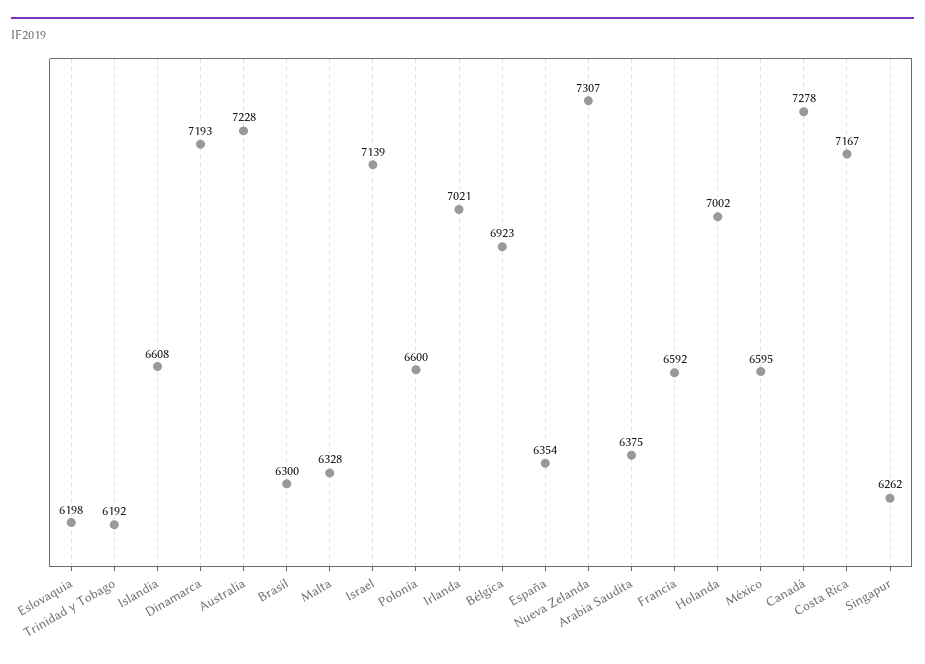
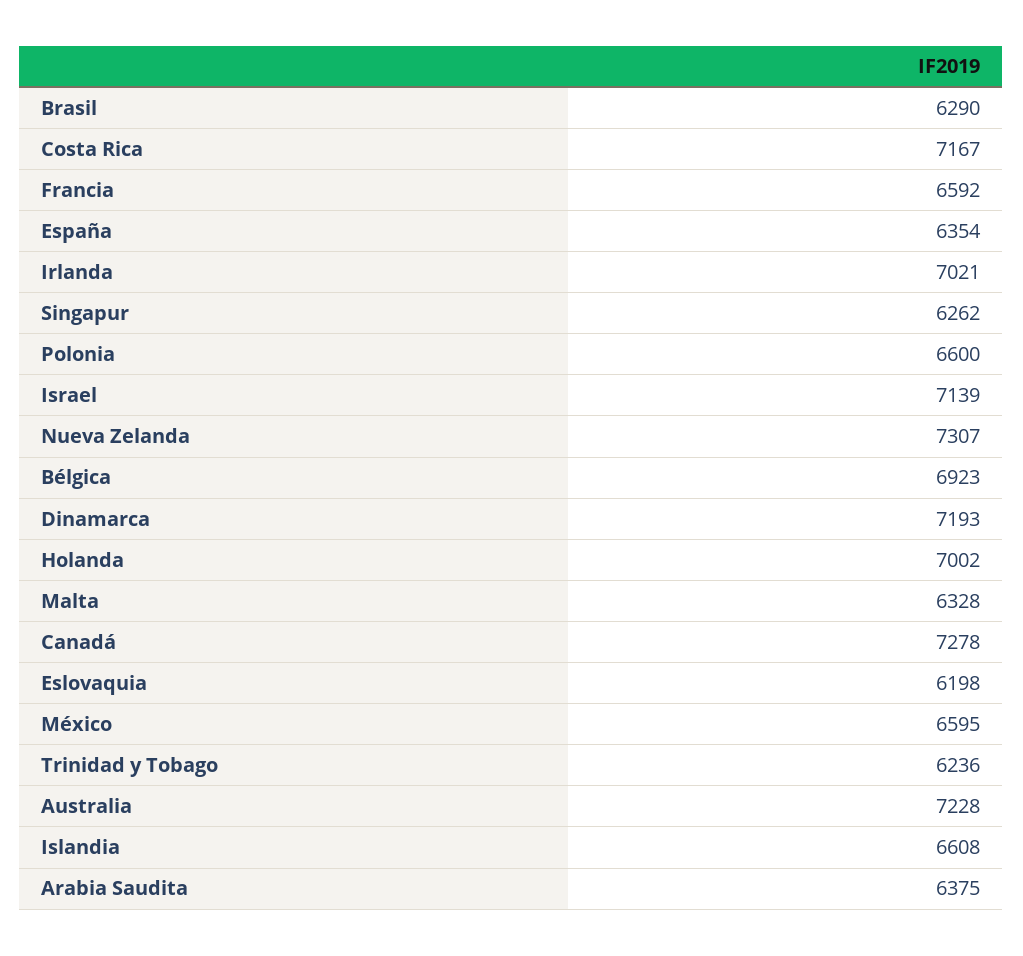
  {
    "Eslovaquia": 6198,
-   "Trinidad y Tobago": 6192,
+   "Trinidad y Tobago": 6236,
    "Islandia": 6608,
    "Dinamarca": 7193,
    "Australia": 7228,
-   "Brasil": 6300,
+   "Brasil": 6290,
    "Malta": 6328,
    "Israel": 7139,
    "Polonia": 6600,
    "Irlanda": 7021,
    "Bélgica": 6923,
    "España": 6354,
    "Nueva Zelanda": 7307,
    "Arabia Saudita": 6375,
    "Francia": 6592,
    "Holanda": 7002,
    "México": 6595,
    "Canadá": 7278,
    "Costa Rica": 7167,
    "Singapur": 6262
  }

